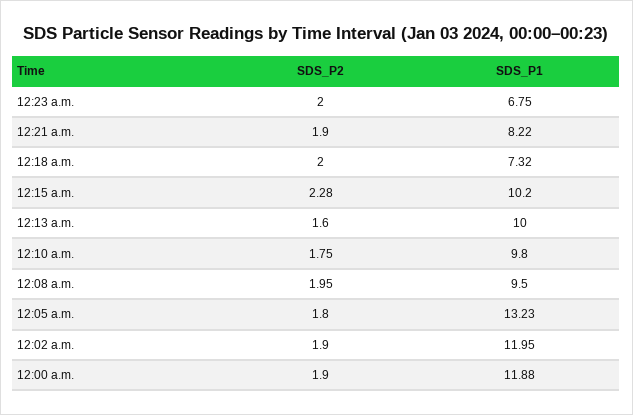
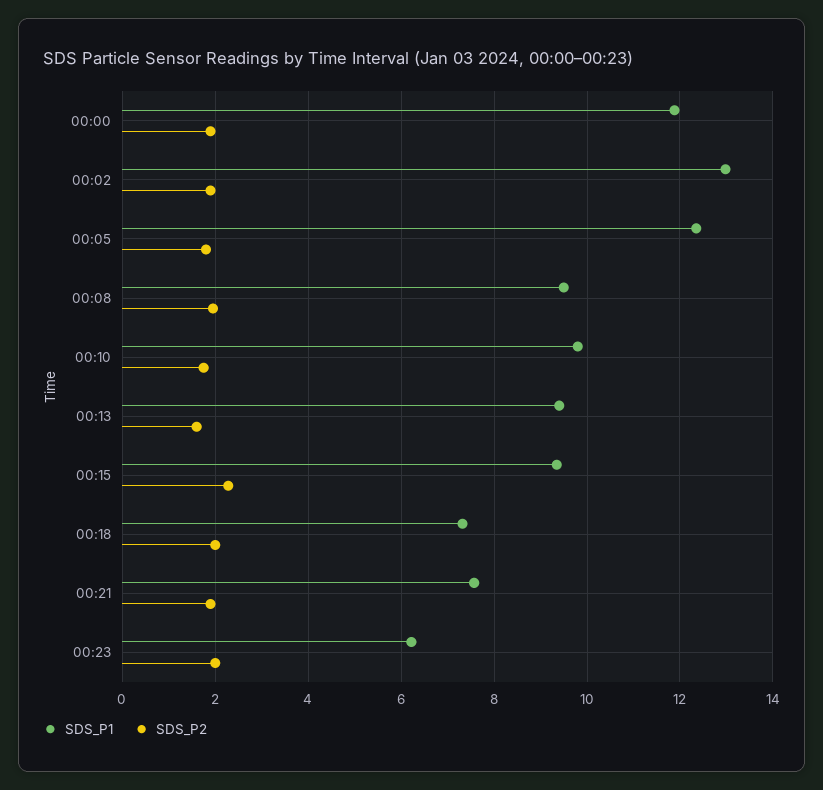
  {
    "SDS_P2": {
      "12:23 a.m.": 2,
      "12:21 a.m.": 1.9,
      "12:18 a.m.": 2,
      "12:15 a.m.": 2.28,
      "12:13 a.m.": 1.6,
      "12:10 a.m.": 1.75,
      "12:08 a.m.": 1.95,
      "12:05 a.m.": 1.8,
      "12:02 a.m.": 1.9,
      "12:00 a.m.": 1.9
    },
    "SDS_P1": {
-     "12:23 a.m.": 6.75,
+     "12:23 a.m.": 6.2,
-     "12:21 a.m.": 8.22,
+     "12:21 a.m.": 7.6,
      "12:18 a.m.": 7.32,
-     "12:15 a.m.": 10.2,
+     "12:15 a.m.": 9.4,
-     "12:13 a.m.": 10,
+     "12:13 a.m.": 9.4,
      "12:10 a.m.": 9.8,
      "12:08 a.m.": 9.5,
-     "12:05 a.m.": 13.23,
+     "12:05 a.m.": 12.4,
-     "12:02 a.m.": 11.95,
+     "12:02 a.m.": 13,
      "12:00 a.m.": 11.88
    }
  }

